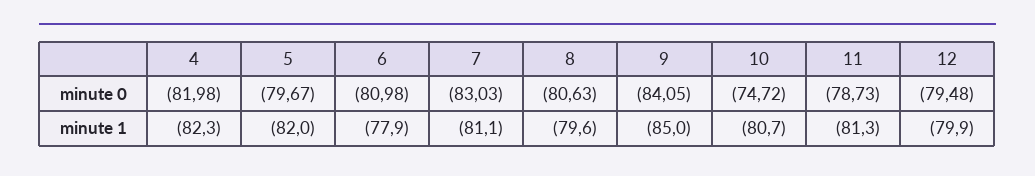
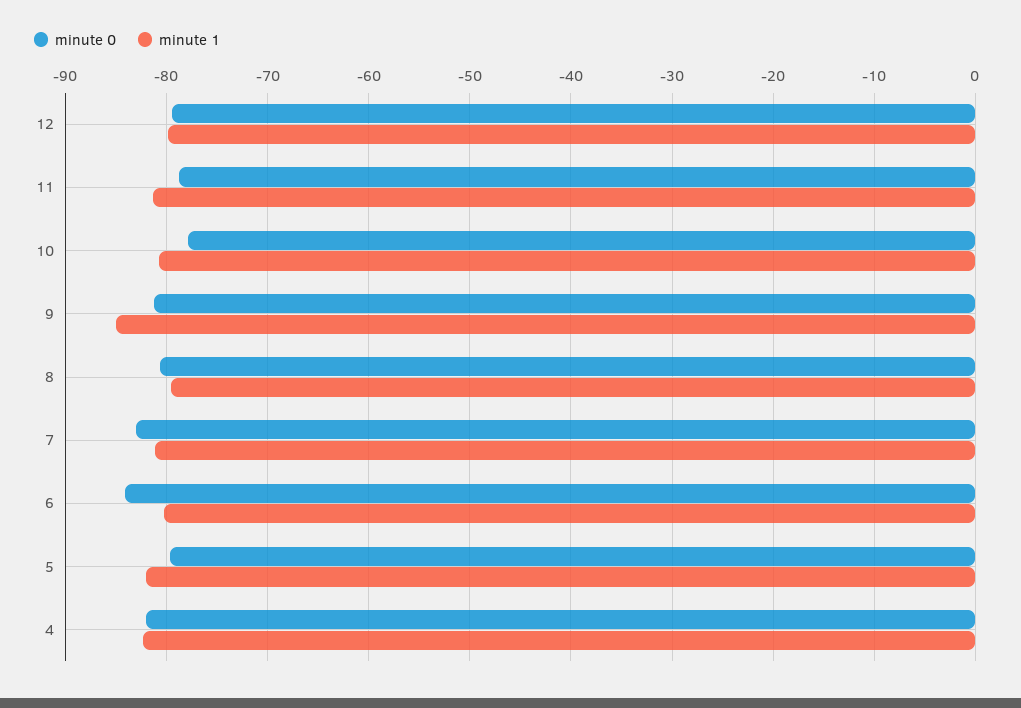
  {
    "minute 0": {
      "4": -81.98,
      "5": -79.67,
-     "6": -80.98,
+     "6": -84,
      "7": -83.03,
      "8": -80.63,
-     "9": -84.05,
+     "9": -81,
-     "10": -74.72,
+     "10": -78,
      "11": -78.73,
      "12": -79.48
    },
    "minute 1": {
      "4": -82.3,
      "5": -82,
-     "6": -77.9,
+     "6": -80,
      "7": -81.1,
      "8": -79.6,
      "9": -85,
      "10": -80.7,
      "11": -81.3,
      "12": -79.9
    }
  }

